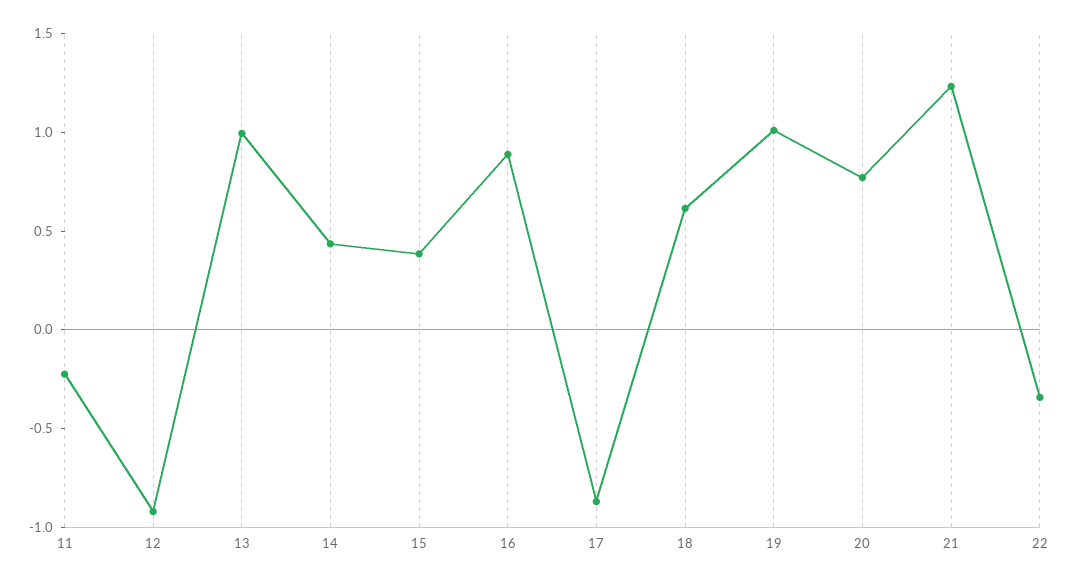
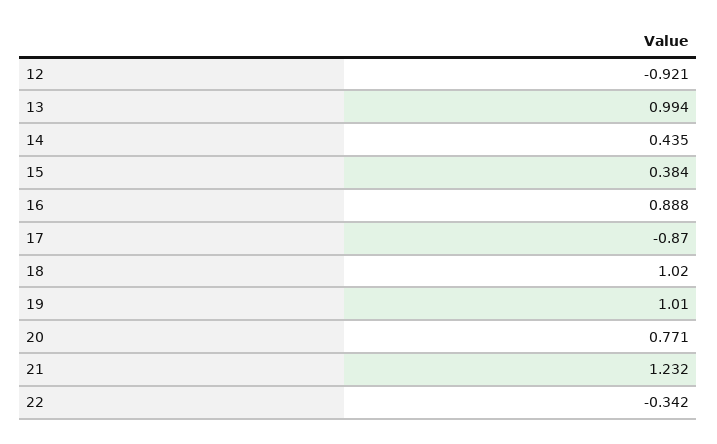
  {
-   "11": -0.2,
    "12": -0.921,
    "13": 0.994,
    "14": 0.435,
    "15": 0.384,
    "16": 0.888,
    "17": -0.87,
-   "18": 0.6,
+   "18": 1.02,
    "19": 1.01,
    "20": 0.771,
    "21": 1.232,
    "22": -0.342
  }

